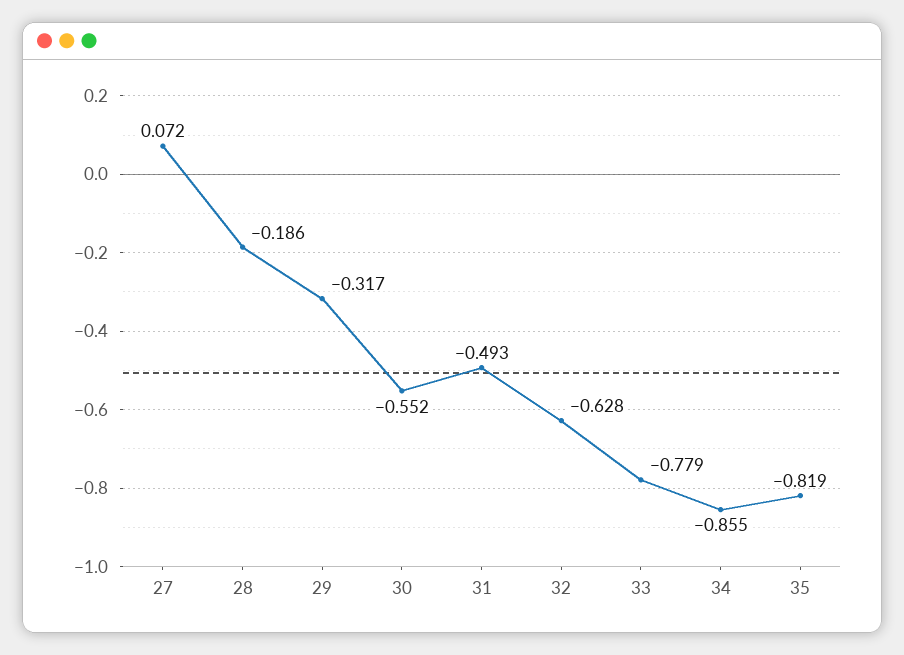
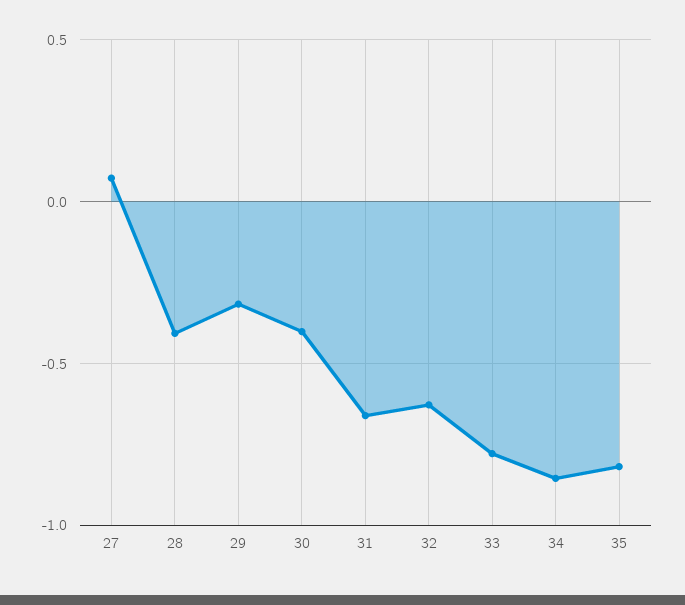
  {
    "27": 0.072,
-   "28": -0.186,
+   "28": -0.4,
    "29": -0.317,
-   "30": -0.552,
+   "30": -0.4,
-   "31": -0.493,
+   "31": -0.65,
    "32": -0.628,
    "33": -0.779,
    "34": -0.855,
    "35": -0.819
  }

